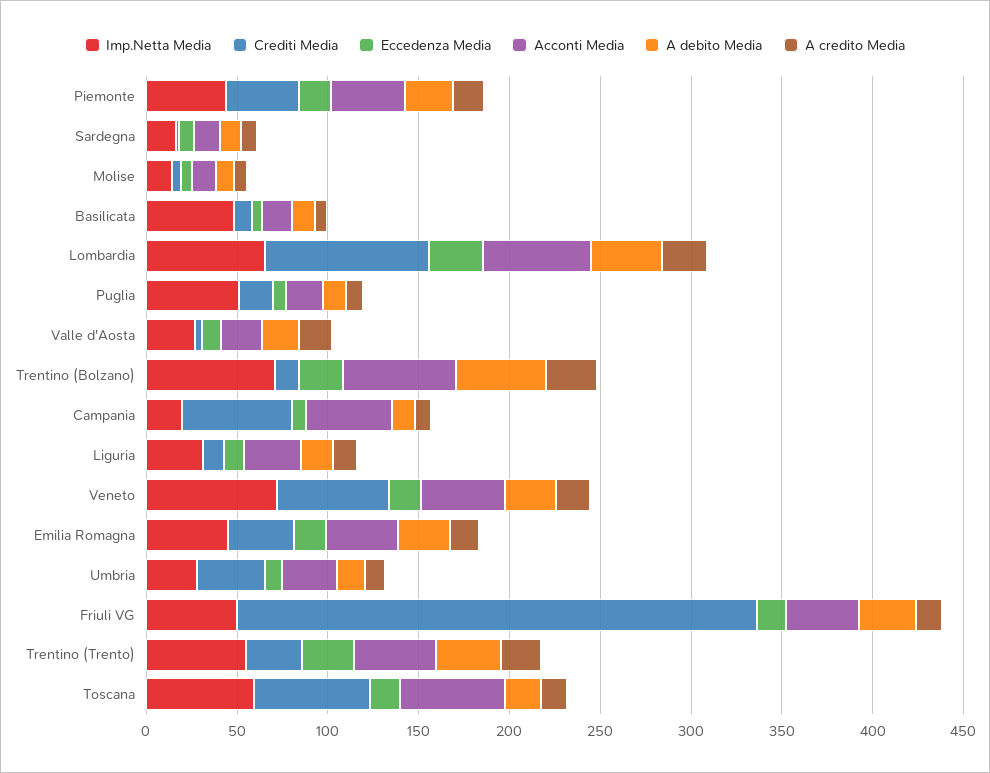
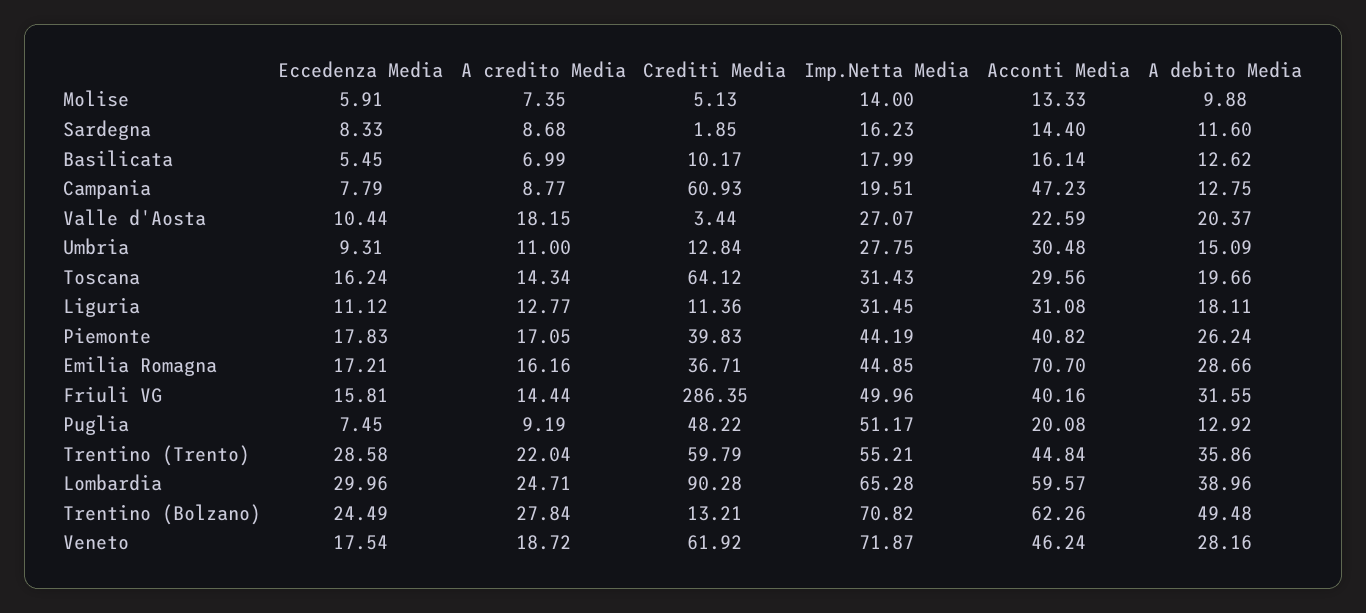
  {
    "Imp.Netta Media": {
      "Piemonte": 44.19,
      "Sardegna": 16.23,
      "Molise": 14,
-     "Basilicata": 50,
+     "Basilicata": 17.99,
      "Lombardia": 65.28,
      "Puglia": 51.17,
      "Valle d'Aosta": 27.07,
      "Trentino (Bolzano)": 70.82,
      "Campania": 19.51,
      "Liguria": 31.45,
      "Veneto": 71.87,
      "Emilia Romagna": 44.85,
      "Umbria": 27.75,
      "Friuli VG": 49.96,
      "Trentino (Trento)": 55.21,
-     "Toscana": 60
+     "Toscana": 31.43
    },
    "Crediti Media": {
      "Piemonte": 39.83,
      "Sardegna": 1.85,
      "Molise": 5.13,
      "Basilicata": 10.17,
      "Lombardia": 90.28,
-     "Puglia": 20,
+     "Puglia": 48.22,
      "Valle d'Aosta": 3.44,
      "Trentino (Bolzano)": 13.21,
      "Campania": 60.93,
      "Liguria": 11.36,
      "Veneto": 61.92,
      "Emilia Romagna": 36.71,
-     "Umbria": 40,
+     "Umbria": 12.84,
      "Friuli VG": 286.35,
-     "Trentino (Trento)": 30,
+     "Trentino (Trento)": 59.79,
      "Toscana": 64.12
    },
    "Eccedenza Media": {
      "Piemonte": 17.83,
      "Sardegna": 8.33,
      "Molise": 5.91,
      "Basilicata": 5.45,
      "Lombardia": 29.96,
      "Puglia": 7.45,
      "Valle d'Aosta": 10.44,
      "Trentino (Bolzano)": 24.49,
      "Campania": 7.79,
      "Liguria": 11.12,
      "Veneto": 17.54,
      "Emilia Romagna": 17.21,
      "Umbria": 9.31,
      "Friuli VG": 15.81,
      "Trentino (Trento)": 28.58,
      "Toscana": 16.24
    },
    "Acconti Media": {
      "Piemonte": 40.82,
      "Sardegna": 14.4,
      "Molise": 13.33,
      "Basilicata": 16.14,
      "Lombardia": 59.57,
      "Puglia": 20.08,
      "Valle d'Aosta": 22.59,
      "Trentino (Bolzano)": 62.26,
      "Campania": 47.23,
      "Liguria": 31.08,
      "Veneto": 46.24,
-     "Emilia Romagna": 40,
+     "Emilia Romagna": 70.7,
      "Umbria": 30.48,
      "Friuli VG": 40.16,
      "Trentino (Trento)": 44.84,
-     "Toscana": 60
+     "Toscana": 29.56
    },
    "A debito Media": {
      "Piemonte": 26.24,
      "Sardegna": 11.6,
      "Molise": 9.88,
      "Basilicata": 12.62,
      "Lombardia": 38.96,
      "Puglia": 12.92,
      "Valle d'Aosta": 20.37,
      "Trentino (Bolzano)": 49.48,
      "Campania": 12.75,
      "Liguria": 18.11,
      "Veneto": 28.16,
      "Emilia Romagna": 28.66,
      "Umbria": 15.09,
      "Friuli VG": 31.55,
      "Trentino (Trento)": 35.86,
      "Toscana": 19.66
    },
    "A credito Media": {
      "Piemonte": 17.05,
      "Sardegna": 8.68,
      "Molise": 7.35,
      "Basilicata": 6.99,
      "Lombardia": 24.71,
      "Puglia": 9.19,
      "Valle d'Aosta": 18.15,
      "Trentino (Bolzano)": 27.84,
      "Campania": 8.77,
      "Liguria": 12.77,
      "Veneto": 18.72,
      "Emilia Romagna": 16.16,
      "Umbria": 11,
      "Friuli VG": 14.44,
      "Trentino (Trento)": 22.04,
      "Toscana": 14.34
    }
  }

